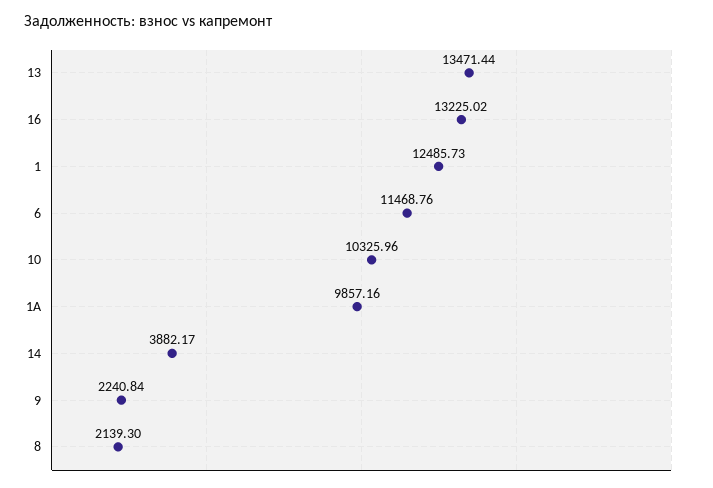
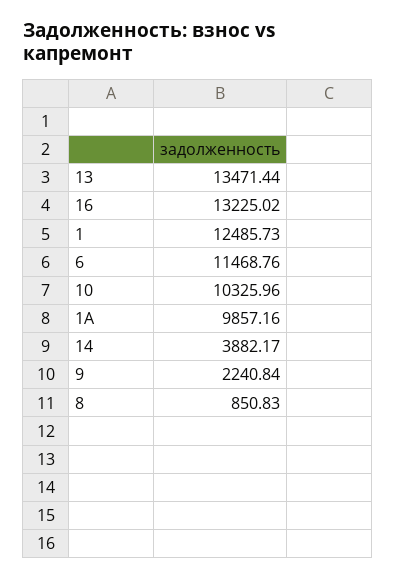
  {
    "13": 13471.44,
    "16": 13225.02,
    "1": 12485.73,
    "6": 11468.76,
    "10": 10325.96,
    "1А": 9857.16,
    "14": 3882.17,
    "9": 2240.84,
-   "8": 2139.3
+   "8": 850.83
  }

